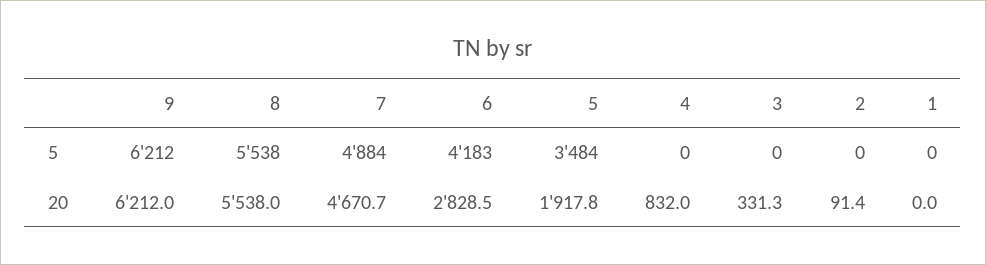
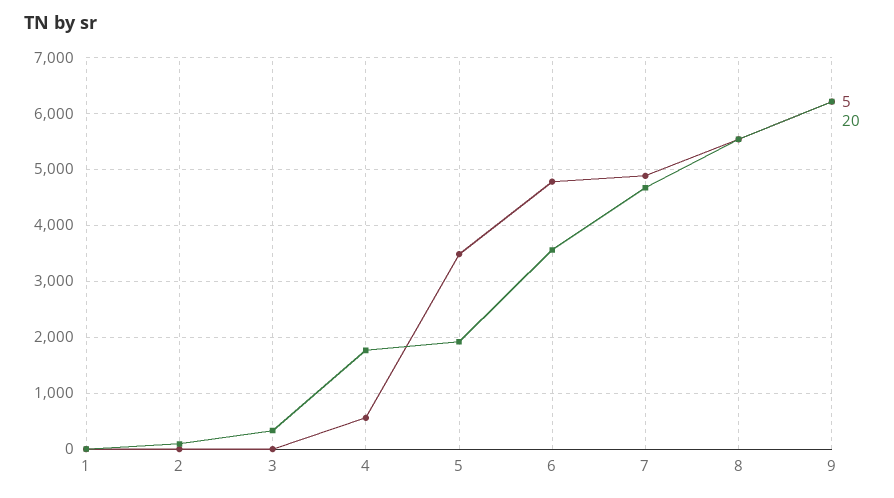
  {
    "5": {
      "9": 6212,
      "8": 5538,
      "7": 4884,
-     "6": 4183,
+     "6": 4800,
      "5": 3484,
-     "4": 0,
+     "4": 600,
      "3": 0,
      "2": 0,
      "1": 0
    },
    "20": {
      "9": 6212,
      "8": 5538,
      "7": 4670.7,
-     "6": 2828.5,
+     "6": 3600,
      "5": 1917.8,
-     "4": 832,
+     "4": 1800,
      "3": 331.3,
      "2": 91.4,
      "1": 0
    }
  }

